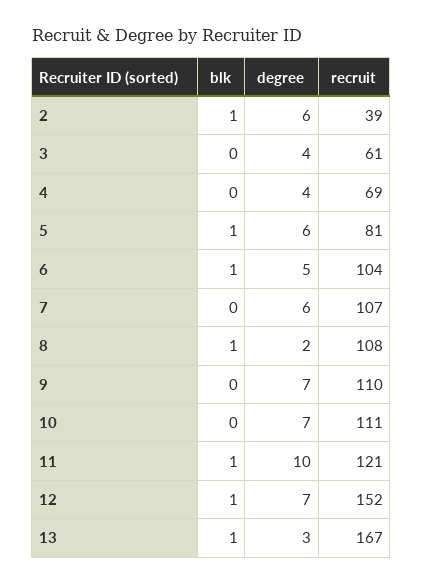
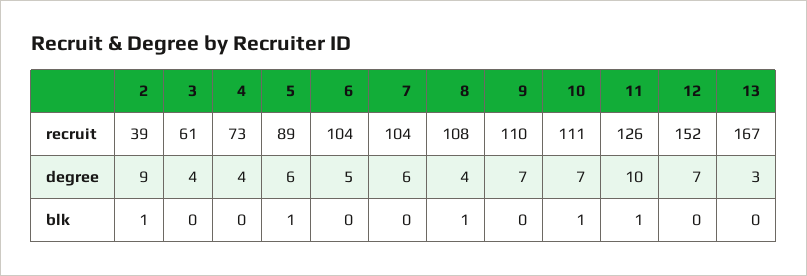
  {
    "blk": {
      "2": 1,
      "3": 0,
      "4": 0,
      "5": 1,
-     "6": 1,
+     "6": 0,
      "7": 0,
      "8": 1,
      "9": 0,
-     "10": 0,
+     "10": 1,
      "11": 1,
-     "12": 1,
+     "12": 0,
-     "13": 1
+     "13": 0
    },
    "degree": {
-     "2": 6,
+     "2": 9,
      "3": 4,
      "4": 4,
      "5": 6,
      "6": 5,
      "7": 6,
-     "8": 2,
+     "8": 4,
      "9": 7,
      "10": 7,
      "11": 10,
      "12": 7,
      "13": 3
    },
    "recruit": {
      "2": 39,
      "3": 61,
-     "4": 69,
+     "4": 73,
-     "5": 81,
+     "5": 89,
      "6": 104,
-     "7": 107,
+     "7": 104,
      "8": 108,
      "9": 110,
      "10": 111,
-     "11": 121,
+     "11": 126,
      "12": 152,
      "13": 167
    }
  }

